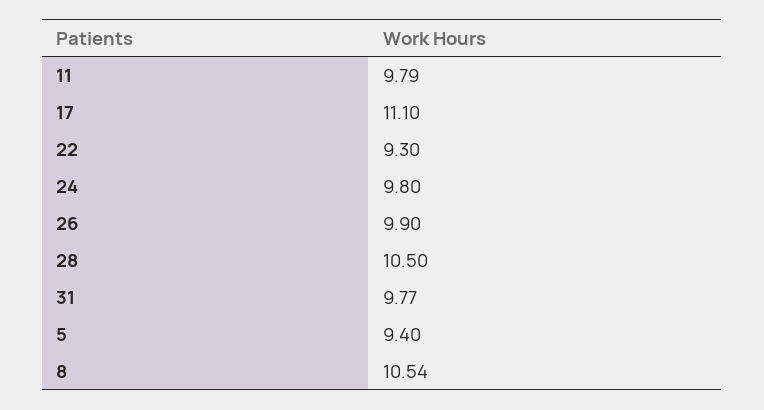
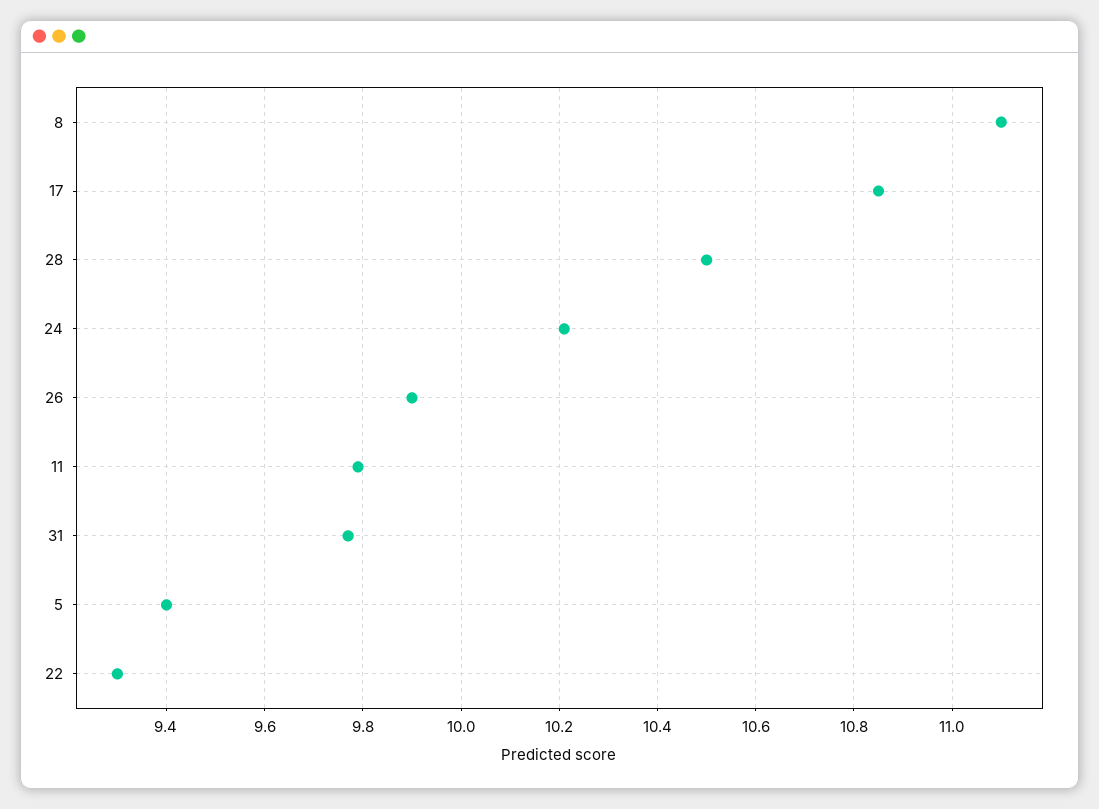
  {
    "11": 9.79,
-   "17": 11.1,
+   "17": 10.85,
    "22": 9.3,
-   "24": 9.8,
+   "24": 10.2,
    "26": 9.9,
    "28": 10.5,
    "31": 9.77,
    "5": 9.4,
-   "8": 10.54
+   "8": 11.1
  }

